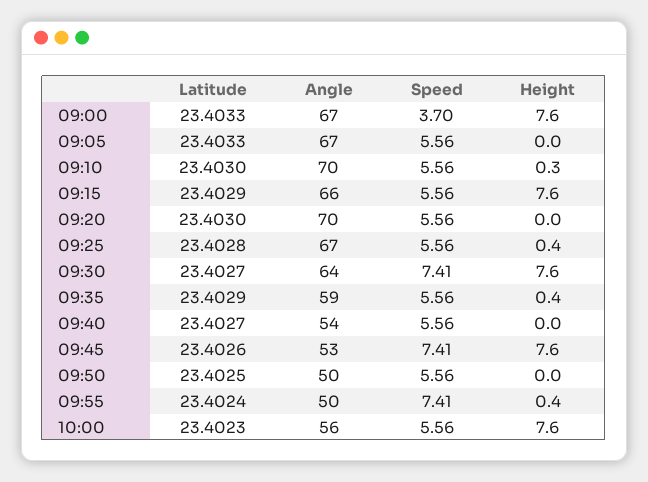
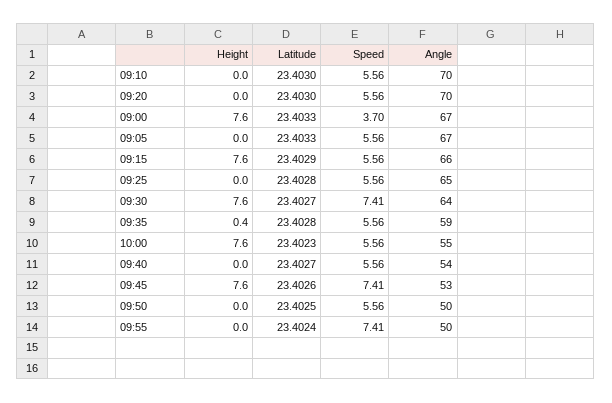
  {
    "Latitude": {
      "09:00": 23.4033,
      "09:05": 23.4033,
      "09:10": 23.403,
      "09:15": 23.4029,
      "09:20": 23.403,
      "09:25": 23.4028,
      "09:30": 23.4027,
-     "09:35": 23.4029,
+     "09:35": 23.4028,
      "09:40": 23.4027,
      "09:45": 23.4026,
      "09:50": 23.4025,
      "09:55": 23.4024,
      "10:00": 23.4023
    },
    "Angle": {
      "09:00": 67,
      "09:05": 67,
      "09:10": 70,
      "09:15": 66,
      "09:20": 70,
-     "09:25": 67,
+     "09:25": 65,
      "09:30": 64,
      "09:35": 59,
      "09:40": 54,
      "09:45": 53,
      "09:50": 50,
      "09:55": 50,
-     "10:00": 56
+     "10:00": 55
    },
    "Speed": {
      "09:00": 3.7,
      "09:05": 5.56,
      "09:10": 5.56,
      "09:15": 5.56,
      "09:20": 5.56,
      "09:25": 5.56,
      "09:30": 7.41,
      "09:35": 5.56,
      "09:40": 5.56,
      "09:45": 7.41,
      "09:50": 5.56,
      "09:55": 7.41,
      "10:00": 5.56
    },
    "Height": {
      "09:00": 7.6,
      "09:05": 0,
-     "09:10": 0.3,
+     "09:10": 0,
      "09:15": 7.6,
      "09:20": 0,
-     "09:25": 0.4,
+     "09:25": 0,
      "09:30": 7.6,
      "09:35": 0.4,
      "09:40": 0,
      "09:45": 7.6,
      "09:50": 0,
-     "09:55": 0.4,
+     "09:55": 0,
      "10:00": 7.6
    }
  }

